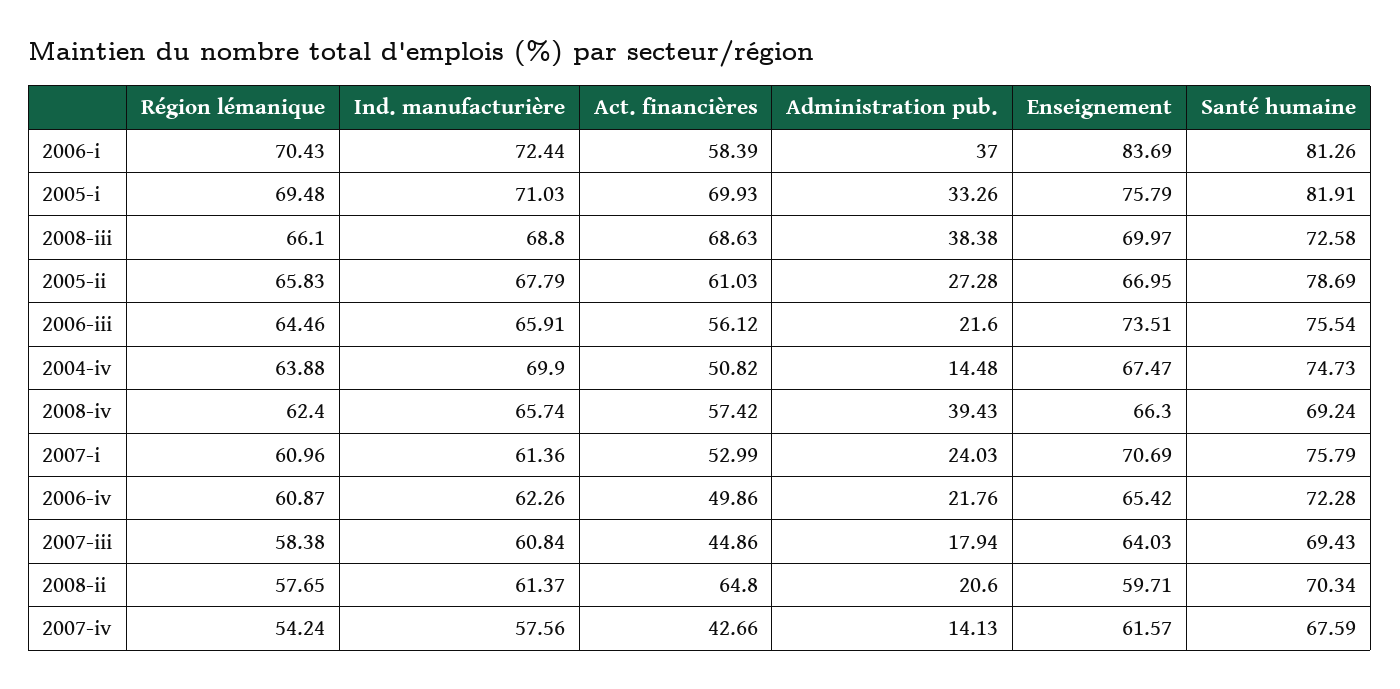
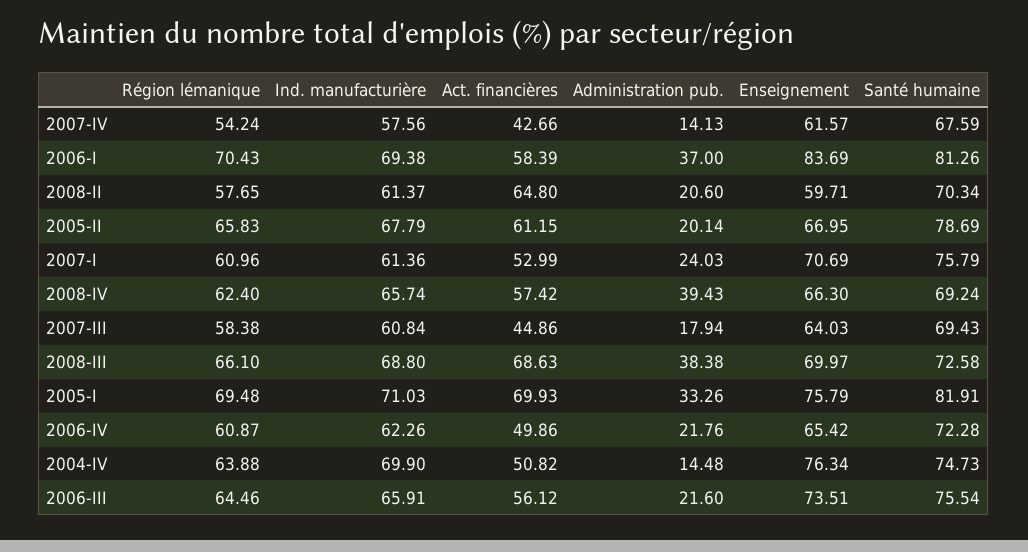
  {
    "Région lémanique": {
      "2006-i": 70.43,
      "2005-i": 69.48,
      "2008-iii": 66.1,
      "2005-ii": 65.83,
      "2006-iii": 64.46,
      "2004-iv": 63.88,
      "2008-iv": 62.4,
      "2007-i": 60.96,
      "2006-iv": 60.87,
      "2007-iii": 58.38,
      "2008-ii": 57.65,
      "2007-iv": 54.24
    },
    "Ind. manufacturière": {
-     "2006-i": 72.44,
+     "2006-i": 69.38,
      "2005-i": 71.03,
      "2008-iii": 68.8,
      "2005-ii": 67.79,
      "2006-iii": 65.91,
      "2004-iv": 69.9,
      "2008-iv": 65.74,
      "2007-i": 61.36,
      "2006-iv": 62.26,
      "2007-iii": 60.84,
      "2008-ii": 61.37,
      "2007-iv": 57.56
    },
    "Act. financières": {
      "2006-i": 58.39,
      "2005-i": 69.93,
      "2008-iii": 68.63,
-     "2005-ii": 61.03,
+     "2005-ii": 61.15,
      "2006-iii": 56.12,
      "2004-iv": 50.82,
      "2008-iv": 57.42,
      "2007-i": 52.99,
      "2006-iv": 49.86,
      "2007-iii": 44.86,
      "2008-ii": 64.8,
      "2007-iv": 42.66
    },
    "Administration pub.": {
      "2006-i": 37,
      "2005-i": 33.26,
      "2008-iii": 38.38,
-     "2005-ii": 27.28,
+     "2005-ii": 20.14,
      "2006-iii": 21.6,
      "2004-iv": 14.48,
      "2008-iv": 39.43,
      "2007-i": 24.03,
      "2006-iv": 21.76,
      "2007-iii": 17.94,
      "2008-ii": 20.6,
      "2007-iv": 14.13
    },
    "Enseignement": {
      "2006-i": 83.69,
      "2005-i": 75.79,
      "2008-iii": 69.97,
      "2005-ii": 66.95,
      "2006-iii": 73.51,
-     "2004-iv": 67.47,
+     "2004-iv": 76.34,
      "2008-iv": 66.3,
      "2007-i": 70.69,
      "2006-iv": 65.42,
      "2007-iii": 64.03,
      "2008-ii": 59.71,
      "2007-iv": 61.57
    },
    "Santé humaine": {
      "2006-i": 81.26,
      "2005-i": 81.91,
      "2008-iii": 72.58,
      "2005-ii": 78.69,
      "2006-iii": 75.54,
      "2004-iv": 74.73,
      "2008-iv": 69.24,
      "2007-i": 75.79,
      "2006-iv": 72.28,
      "2007-iii": 69.43,
      "2008-ii": 70.34,
      "2007-iv": 67.59
    }
  }

